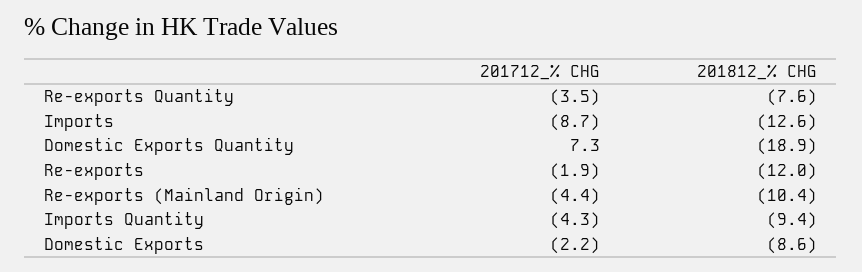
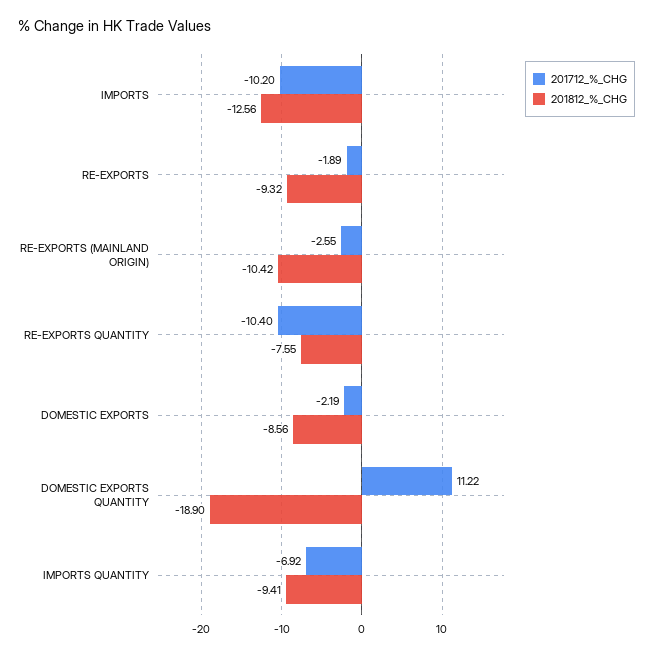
  {
    "201712_% CHG": {
-     "Re-exports Quantity": -3.5,
+     "Re-exports Quantity": -10.4,
-     "Imports": -8.7,
+     "Imports": -10.2,
-     "Domestic Exports Quantity": 7.3,
+     "Domestic Exports Quantity": 11.22,
      "Re-exports": -1.89,
-     "Re-exports (Mainland Origin)": -4.4,
+     "Re-exports (Mainland Origin)": -2.55,
-     "Imports Quantity": -4.3,
+     "Imports Quantity": -6.92,
      "Domestic Exports": -2.19
    },
    "201812_% CHG": {
      "Re-exports Quantity": -7.55,
      "Imports": -12.56,
      "Domestic Exports Quantity": -18.9,
-     "Re-exports": -12,
+     "Re-exports": -9.32,
      "Re-exports (Mainland Origin)": -10.42,
      "Imports Quantity": -9.41,
      "Domestic Exports": -8.56
    }
  }

